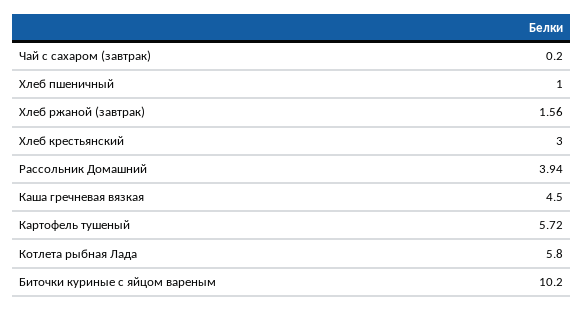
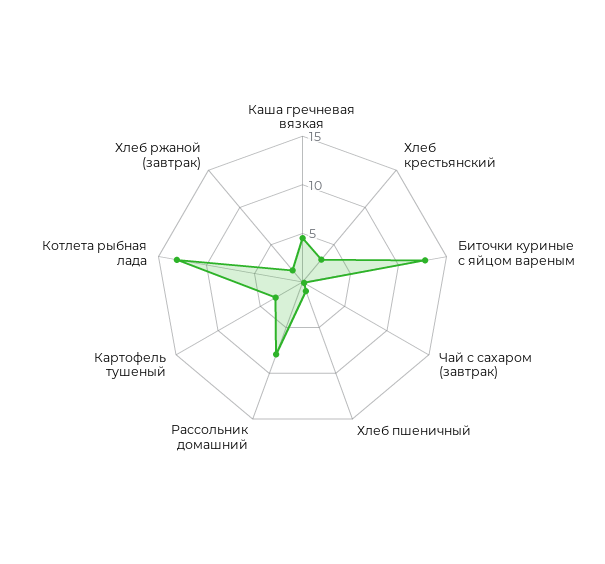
  {
    "Чай с сахаром (завтрак)": 0.2,
    "Хлеб пшеничный": 1,
    "Хлеб ржаной (завтрак)": 1.56,
    "Хлеб крестьянский": 3,
-   "Рассольник Домашний": 3.94,
+   "Рассольник Домашний": 8,
    "Каша гречневая вязкая": 4.5,
-   "Картофель тушеный": 5.72,
+   "Картофель тушеный": 3,
-   "Котлета рыбная Лада": 5.8,
+   "Котлета рыбная Лада": 13,
-   "Биточки куриные с яйцом вареным": 10.2
+   "Биточки куриные с яйцом вареным": 13
  }

